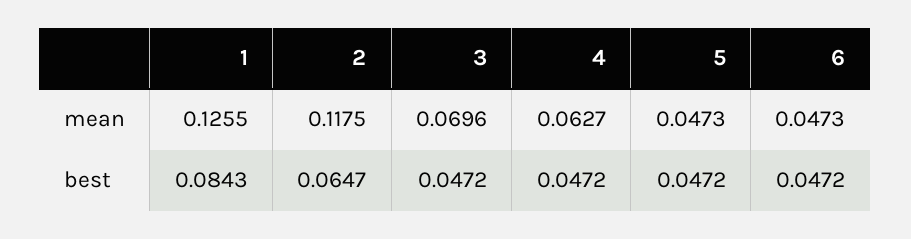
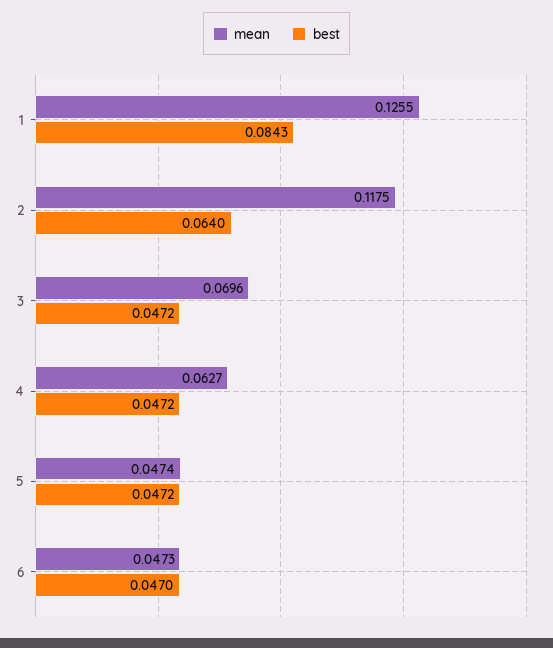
  {
    "mean": {
      "1": 0.1255,
      "2": 0.1175,
      "3": 0.0696,
      "4": 0.0627,
-     "5": 0.0473,
+     "5": 0.0474,
      "6": 0.0473
    },
    "best": {
      "1": 0.0843,
-     "2": 0.0647,
+     "2": 0.064,
      "3": 0.0472,
      "4": 0.0472,
      "5": 0.0472,
-     "6": 0.0472
+     "6": 0.047
    }
  }

